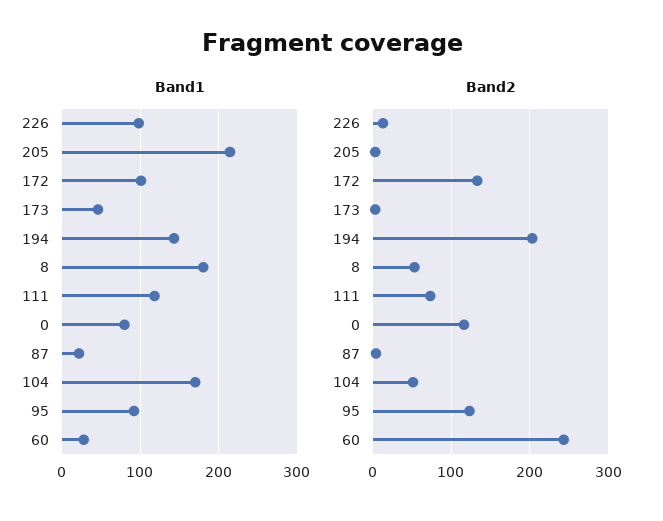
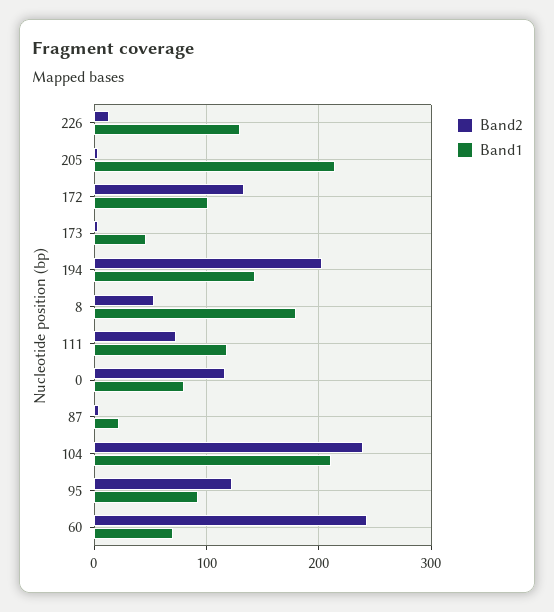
  {
    "Band1": {
-     "226": 100,
+     "226": 130,
      "205": 210,
      "172": 100,
      "173": 50,
      "194": 140,
      "8": 180,
      "111": 120,
      "0": 80,
      "87": 20,
-     "104": 170,
+     "104": 210,
      "95": 90,
-     "60": 30
+     "60": 70
    },
    "Band2": {
      "226": 10,
      "205": 0,
      "172": 130,
      "173": 0,
      "194": 200,
      "8": 50,
      "111": 70,
      "0": 120,
      "87": 0,
-     "104": 50,
+     "104": 240,
      "95": 120,
      "60": 240
    }
  }

